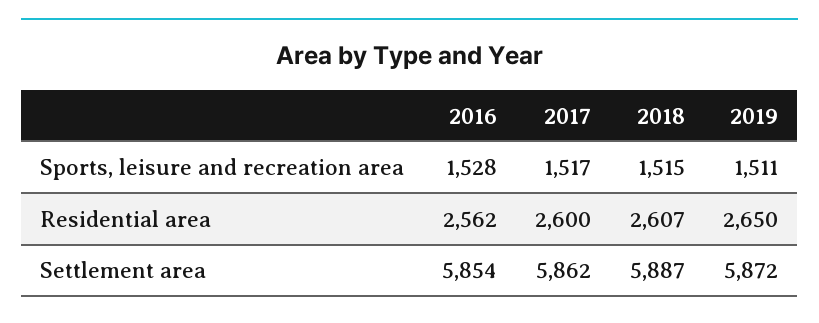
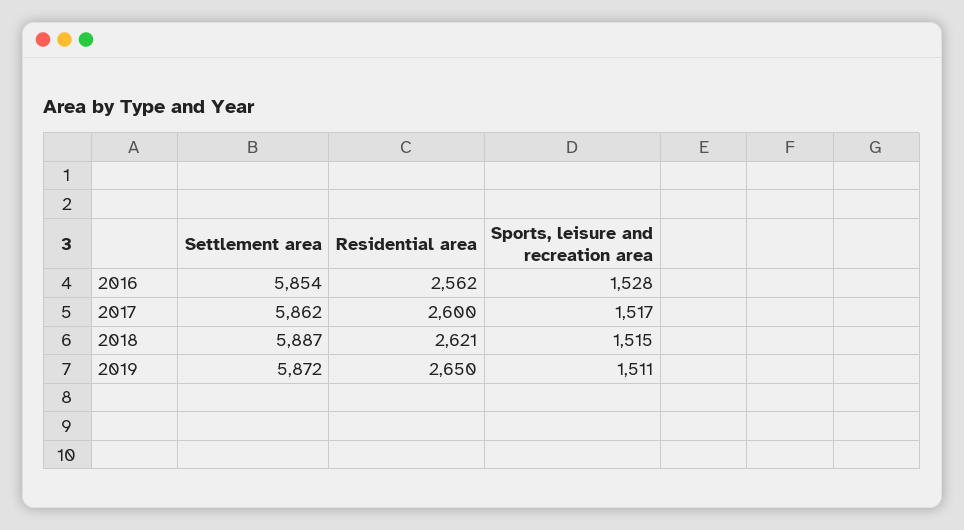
  {
    "2016": {
      "Sports, leisure and recreation area": 1528,
      "Residential area": 2562,
      "Settlement area": 5854
    },
    "2017": {
      "Sports, leisure and recreation area": 1517,
      "Residential area": 2600,
      "Settlement area": 5862
    },
    "2018": {
      "Sports, leisure and recreation area": 1515,
-     "Residential area": 2607,
+     "Residential area": 2621,
      "Settlement area": 5887
    },
    "2019": {
      "Sports, leisure and recreation area": 1511,
      "Residential area": 2650,
      "Settlement area": 5872
    }
  }

